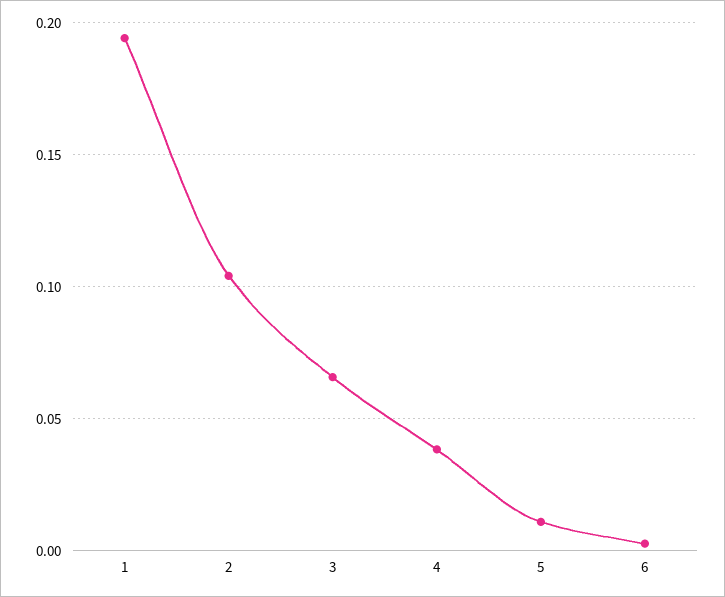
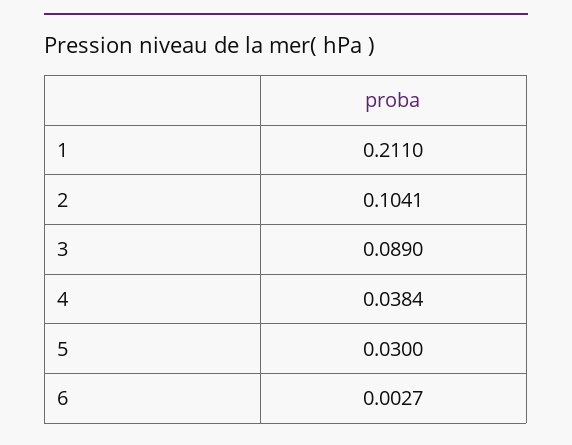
  {
-   "1": 0.195,
+   "1": 0.211,
    "2": 0.1041,
-   "3": 0.065,
+   "3": 0.089,
    "4": 0.0384,
-   "5": 0.01,
+   "5": 0.03,
    "6": 0.0027
  }

